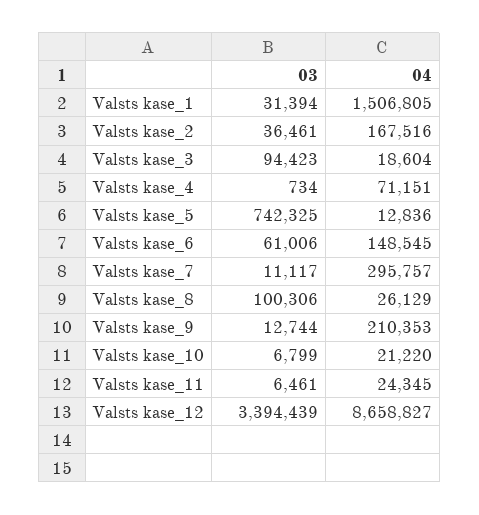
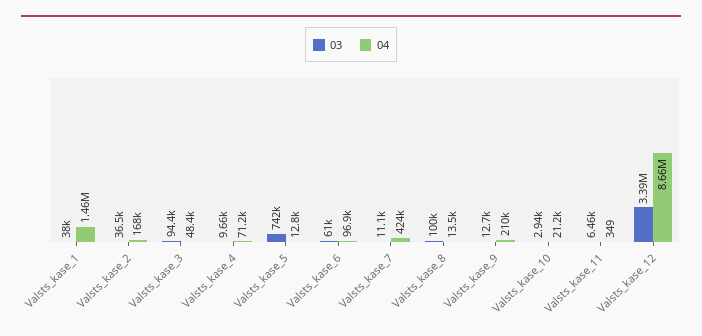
  {
    "03": {
-     "Valsts kase_1": 31394,
+     "Valsts kase_1": 38000,
      "Valsts kase_2": 36461,
      "Valsts kase_3": 94423,
-     "Valsts kase_4": 734,
+     "Valsts kase_4": 9660,
      "Valsts kase_5": 742325,
      "Valsts kase_6": 61006,
      "Valsts kase_7": 11117,
      "Valsts kase_8": 100306,
      "Valsts kase_9": 12744,
-     "Valsts kase_10": 6799,
+     "Valsts kase_10": 2940,
      "Valsts kase_11": 6461,
      "Valsts kase_12": 3394439
    },
    "04": {
-     "Valsts kase_1": 1506805,
+     "Valsts kase_1": 1460000,
      "Valsts kase_2": 167516,
-     "Valsts kase_3": 18604,
+     "Valsts kase_3": 48400,
      "Valsts kase_4": 71151,
      "Valsts kase_5": 12836,
-     "Valsts kase_6": 148545,
+     "Valsts kase_6": 96900,
-     "Valsts kase_7": 295757,
+     "Valsts kase_7": 424000,
-     "Valsts kase_8": 26129,
+     "Valsts kase_8": 13500,
      "Valsts kase_9": 210353,
      "Valsts kase_10": 21220,
-     "Valsts kase_11": 24345,
+     "Valsts kase_11": 349,
      "Valsts kase_12": 8658827
    }
  }

